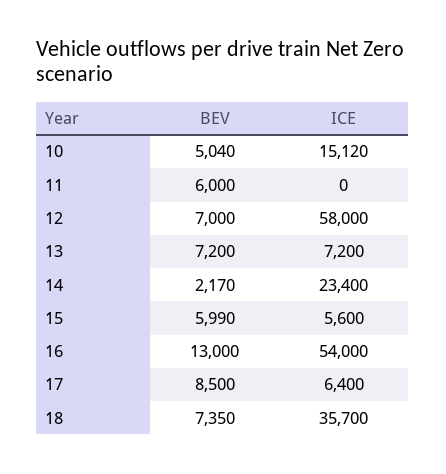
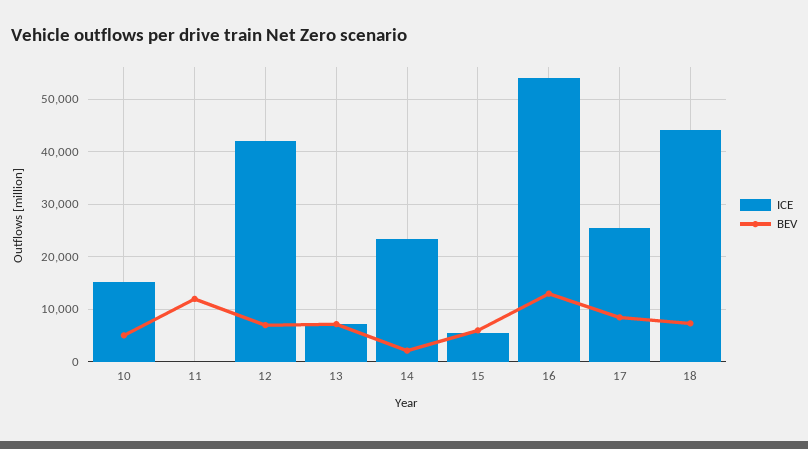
  {
    "BEV": {
      "10": 5040,
-     "11": 6000,
+     "11": 12000,
      "12": 7000,
      "13": 7200,
      "14": 2170,
      "15": 5990,
      "16": 13000,
      "17": 8500,
      "18": 7350
    },
    "ICE": {
      "10": 15120,
      "11": 0,
-     "12": 58000,
+     "12": 42000,
      "13": 7200,
      "14": 23400,
      "15": 5600,
      "16": 54000,
-     "17": 6400,
+     "17": 26000,
-     "18": 35700
+     "18": 44000
    }
  }

